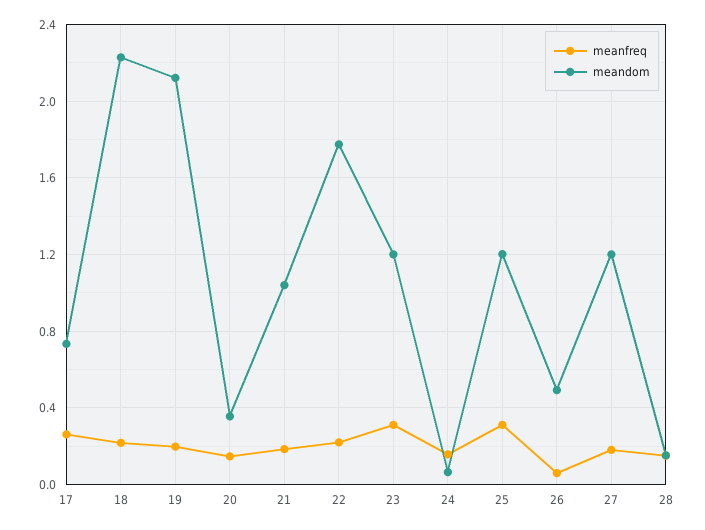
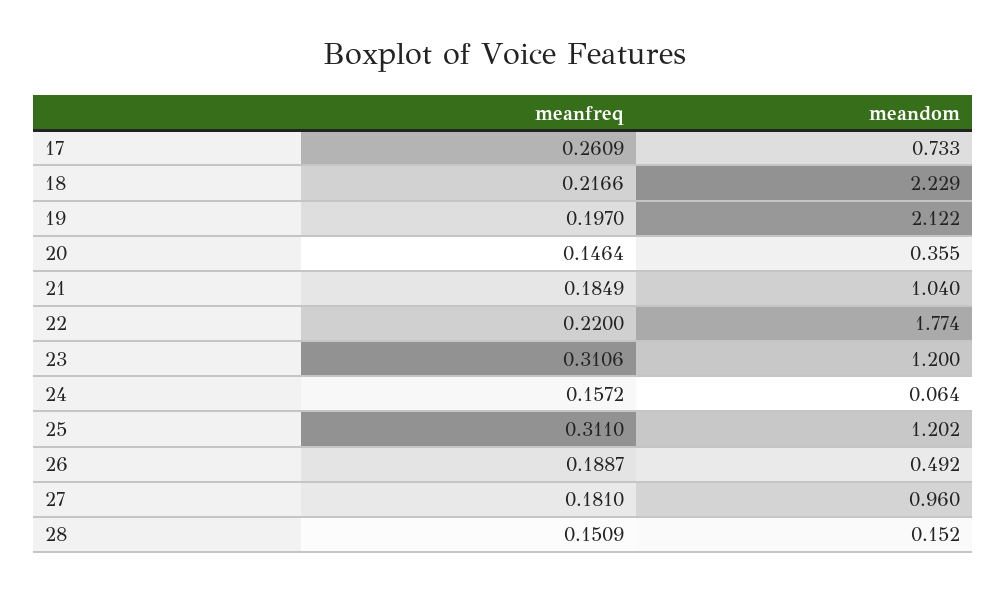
  {
    "meanfreq": {
      "17": 0.2609,
      "18": 0.2166,
      "19": 0.197,
      "20": 0.1464,
      "21": 0.1849,
      "22": 0.22,
      "23": 0.3106,
      "24": 0.1572,
      "25": 0.311,
-     "26": 0.05,
+     "26": 0.1887,
      "27": 0.181,
      "28": 0.1509
    },
    "meandom": {
      "17": 0.733,
      "18": 2.229,
      "19": 2.122,
      "20": 0.355,
      "21": 1.04,
      "22": 1.774,
      "23": 1.2,
      "24": 0.064,
      "25": 1.202,
      "26": 0.492,
-     "27": 1.2,
+     "27": 0.96,
      "28": 0.152
    }
  }

